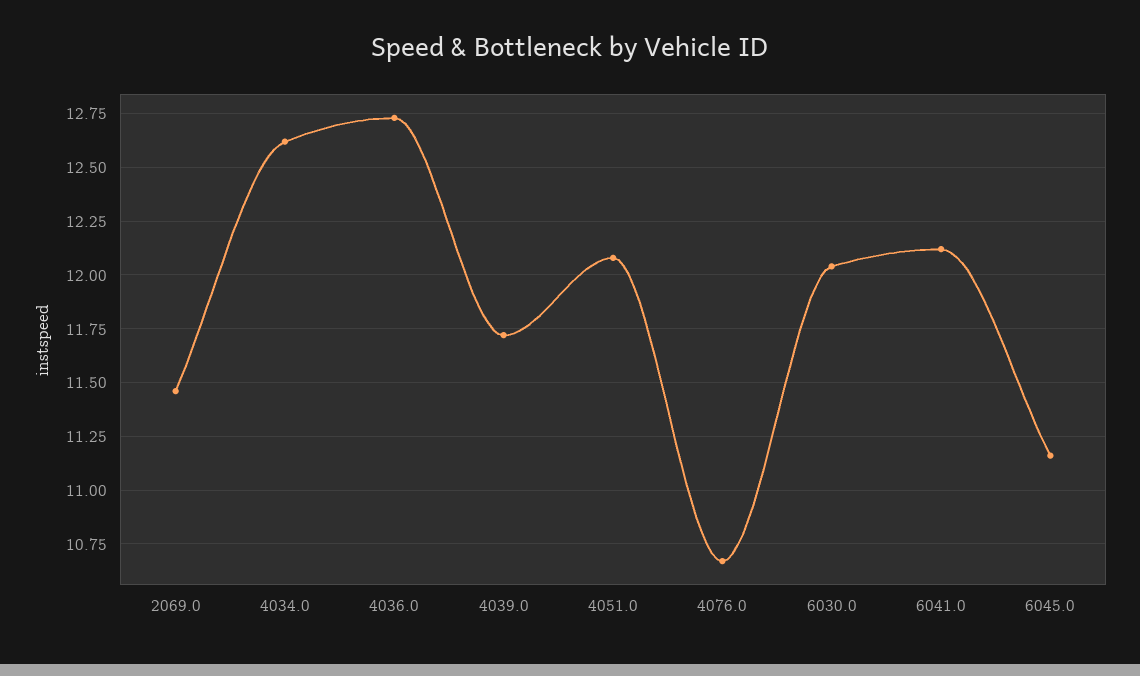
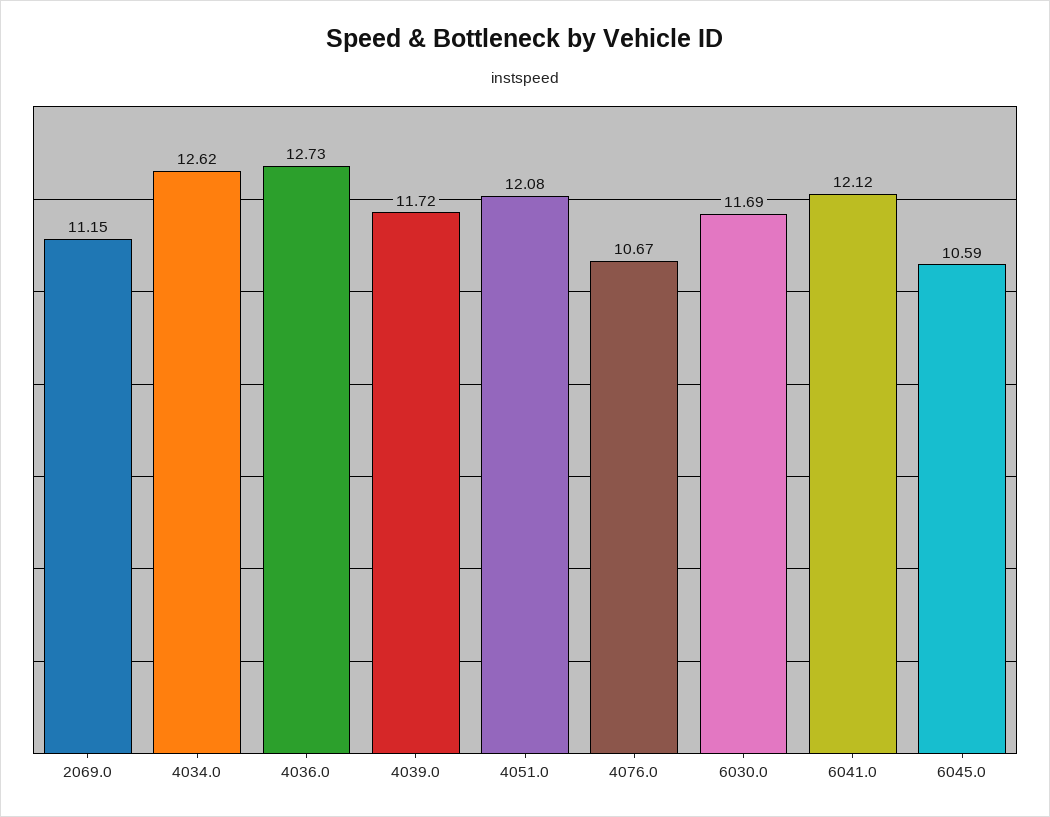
  {
-   "2069.0": 11.45,
+   "2069.0": 11.15,
    "4034.0": 12.62,
    "4036.0": 12.73,
    "4039.0": 11.72,
    "4051.0": 12.08,
    "4076.0": 10.67,
-   "6030.0": 12.05,
+   "6030.0": 11.69,
    "6041.0": 12.12,
-   "6045.0": 11.15
+   "6045.0": 10.59
  }

